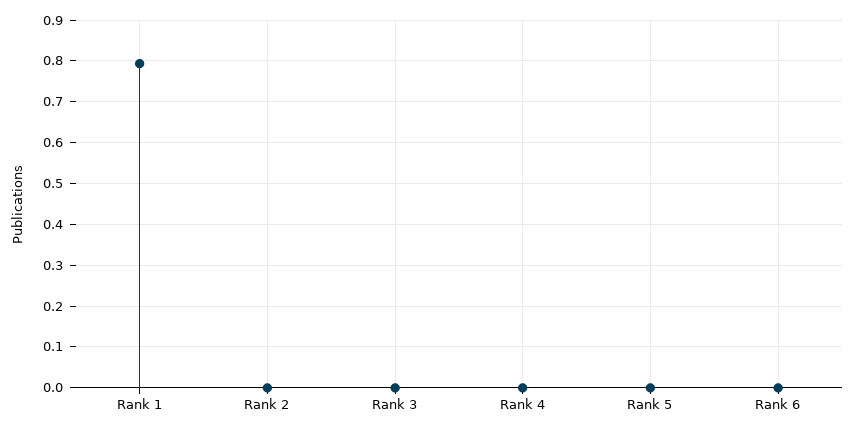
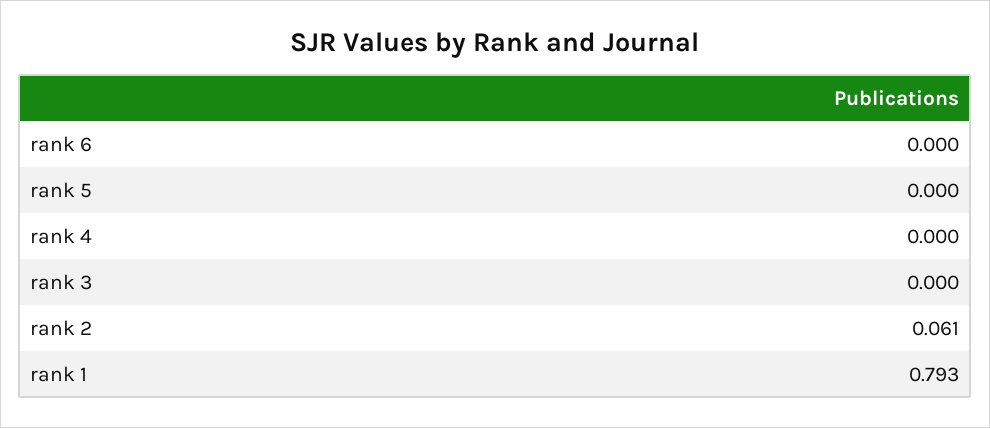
  {
    "Rank 1": 0.793,
-   "Rank 2": 0,
+   "Rank 2": 0.061,
    "Rank 3": 0,
    "Rank 4": 0,
    "Rank 5": 0,
    "Rank 6": 0
  }

